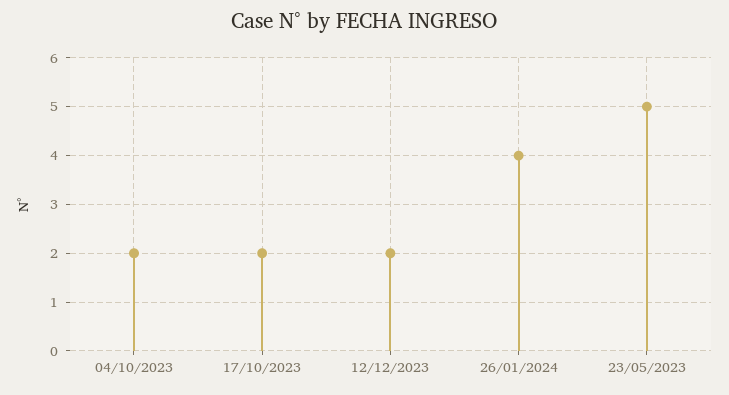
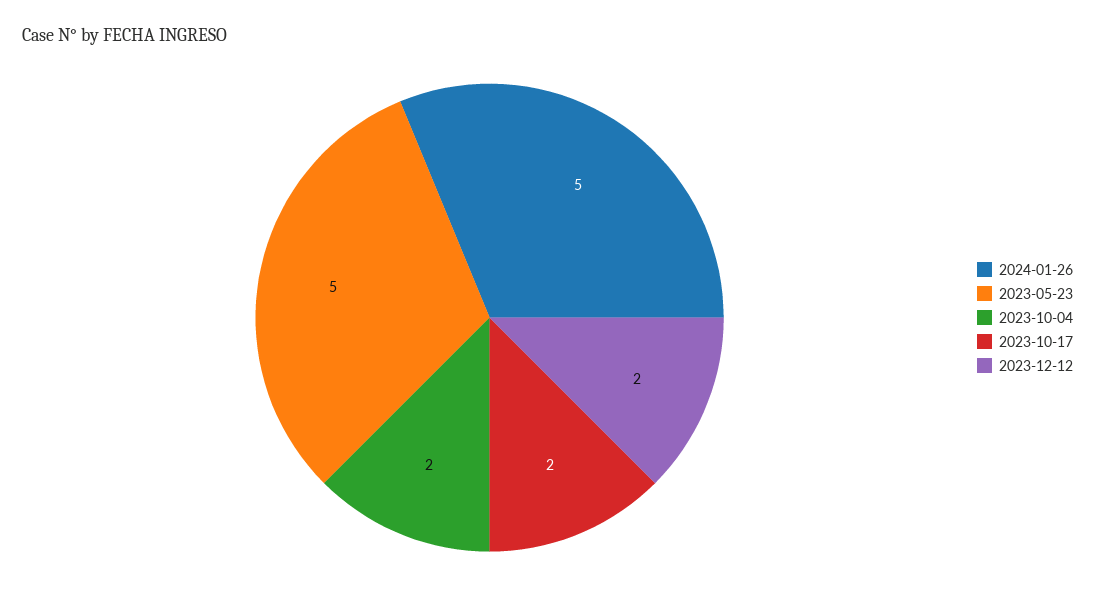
  {
    "04/10/2023": 2,
    "17/10/2023": 2,
    "12/12/2023": 2,
-   "26/01/2024": 4,
+   "26/01/2024": 5,
    "23/05/2023": 5
  }

